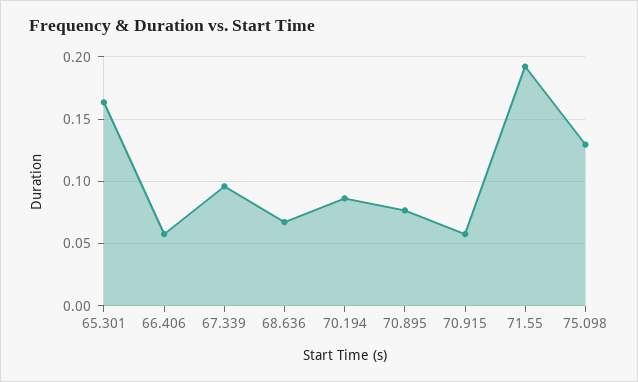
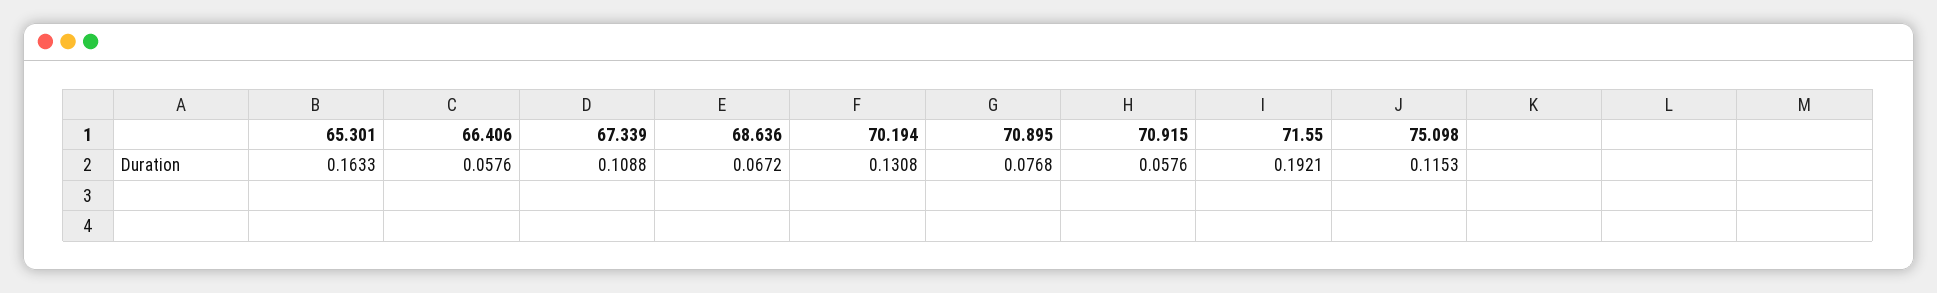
  {
    "65.301": 0.1633,
    "66.406": 0.0576,
-   "67.339": 0.095,
+   "67.339": 0.1088,
    "68.636": 0.0672,
-   "70.194": 0.085,
+   "70.194": 0.1308,
    "70.895": 0.0768,
    "70.915": 0.0576,
    "71.55": 0.1921,
-   "75.098": 0.13
+   "75.098": 0.1153
  }

